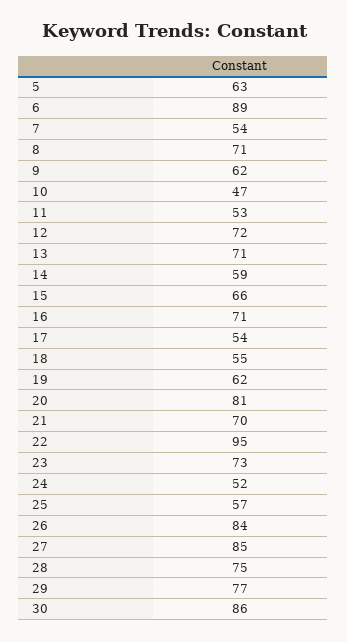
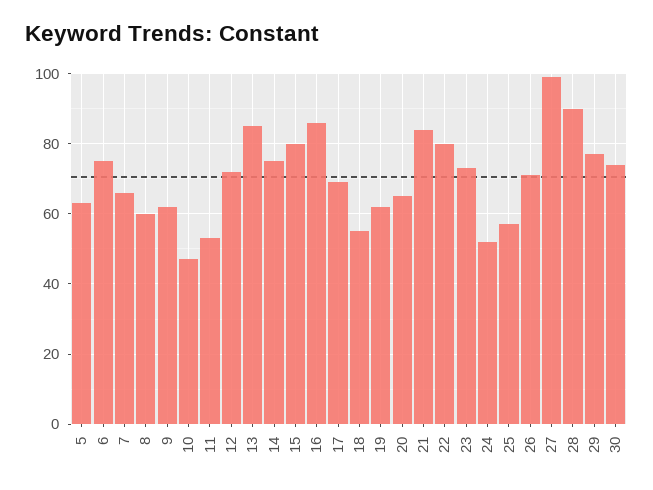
  {
    "5": 63,
-   "6": 89,
+   "6": 75,
-   "7": 54,
+   "7": 65,
-   "8": 71,
+   "8": 60,
    "9": 62,
    "10": 47,
    "11": 53,
    "12": 72,
-   "13": 71,
+   "13": 85,
-   "14": 59,
+   "14": 75,
-   "15": 66,
+   "15": 80,
-   "16": 71,
+   "16": 85,
-   "17": 54,
+   "17": 70,
    "18": 55,
    "19": 62,
-   "20": 81,
+   "20": 65,
-   "21": 70,
+   "21": 85,
-   "22": 95,
+   "22": 80,
    "23": 73,
    "24": 52,
    "25": 57,
-   "26": 84,
+   "26": 70,
-   "27": 85,
+   "27": 100,
-   "28": 75,
+   "28": 90,
    "29": 77,
-   "30": 86
+   "30": 75
  }

